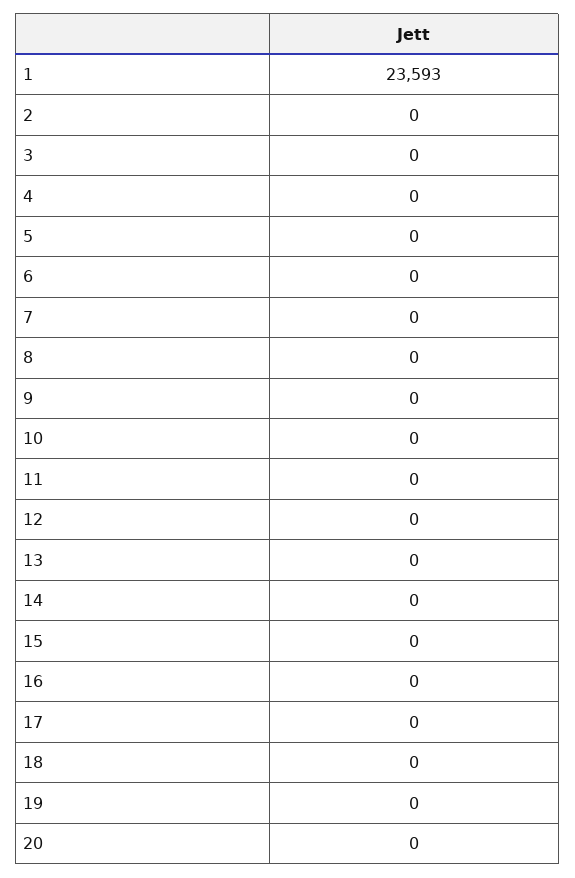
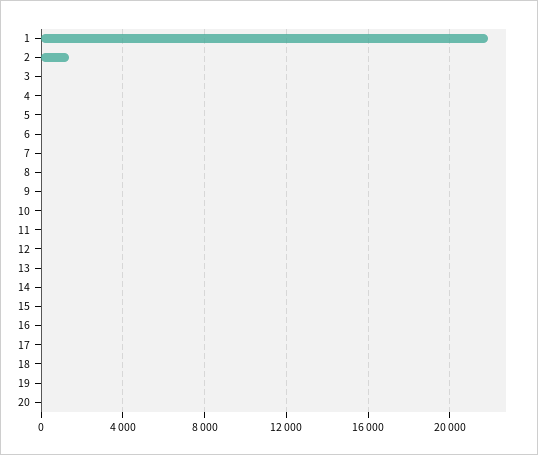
  {
-   "1": 23593,
+   "1": 22000,
-   "2": 0,
+   "2": 1500,
    "3": 0,
    "4": 0,
    "5": 0,
    "6": 0,
    "7": 0,
    "8": 0,
    "9": 0,
    "10": 0,
    "11": 0,
    "12": 0,
    "13": 0,
    "14": 0,
    "15": 0,
    "16": 0,
    "17": 0,
    "18": 0,
    "19": 0,
    "20": 0
  }

